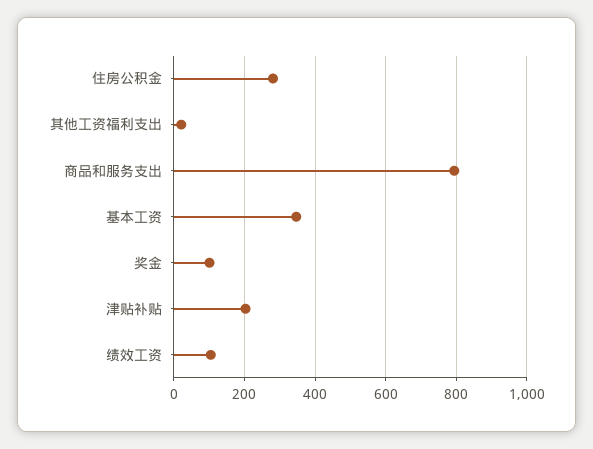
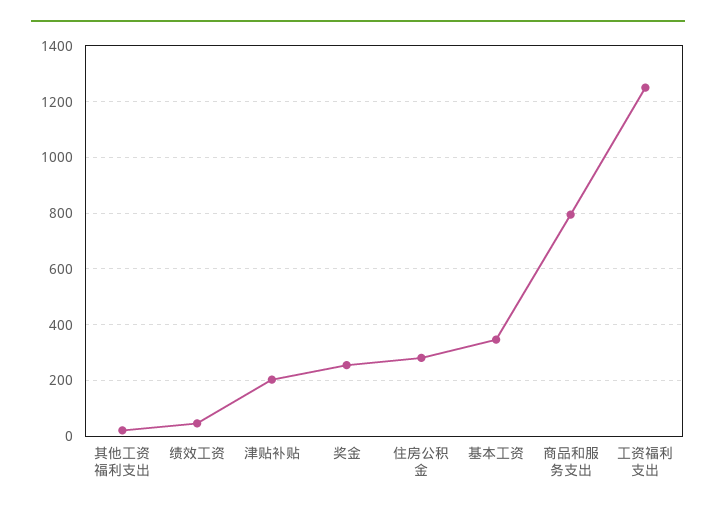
  {
    "住房公积金": 280,
    "其他工资福利支出": 20,
    "商品和服务支出": 800,
    "基本工资": 340,
-   "奖金": 100,
+   "奖金": 250,
    "津贴补贴": 200,
-   "绩效工资": 100
+   "绩效工资": 50,
+   "工资福利支出": 1250
  }

